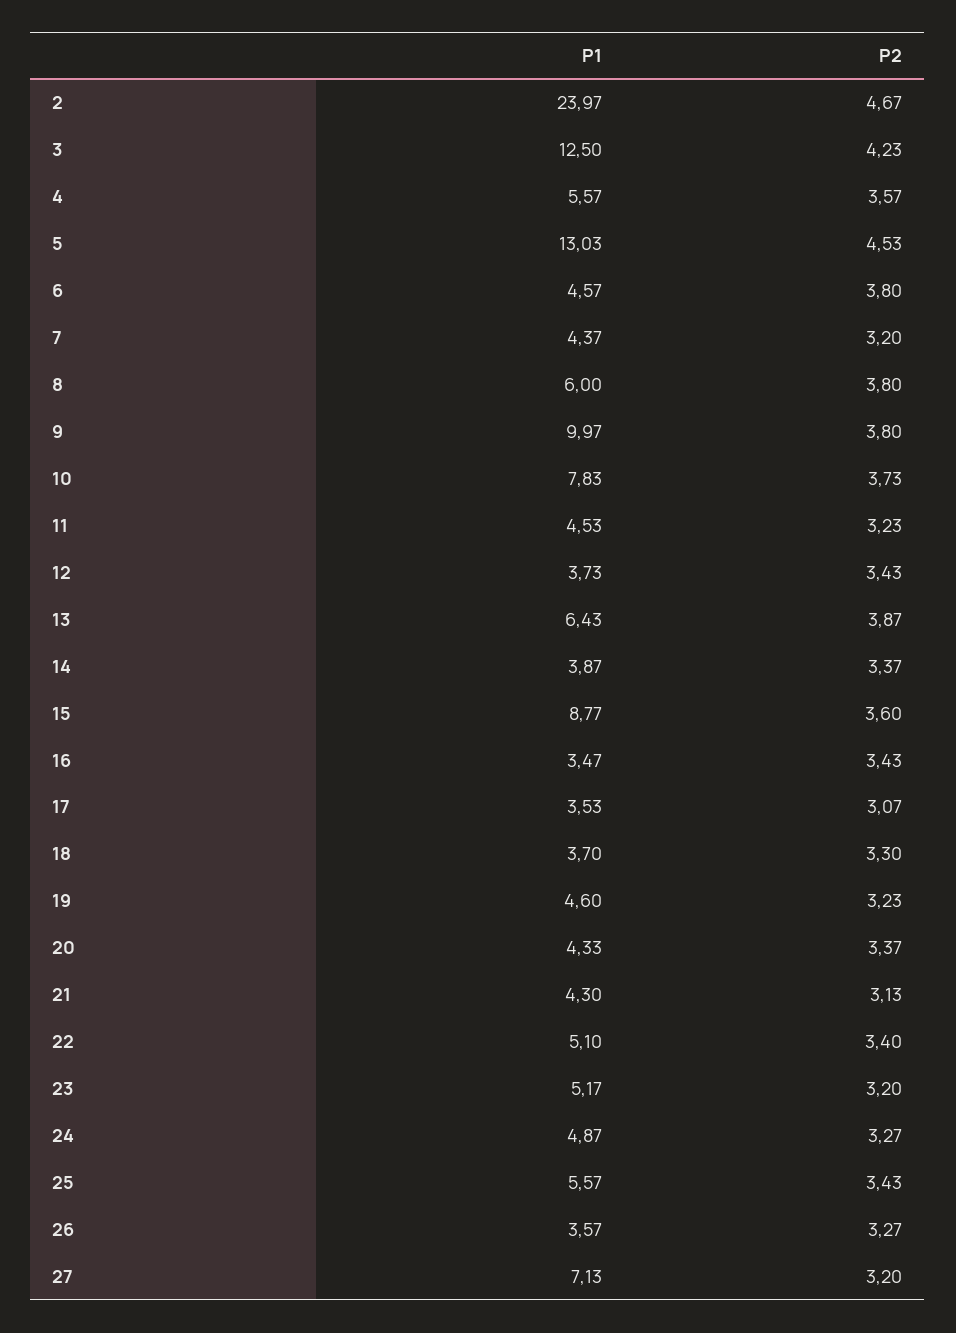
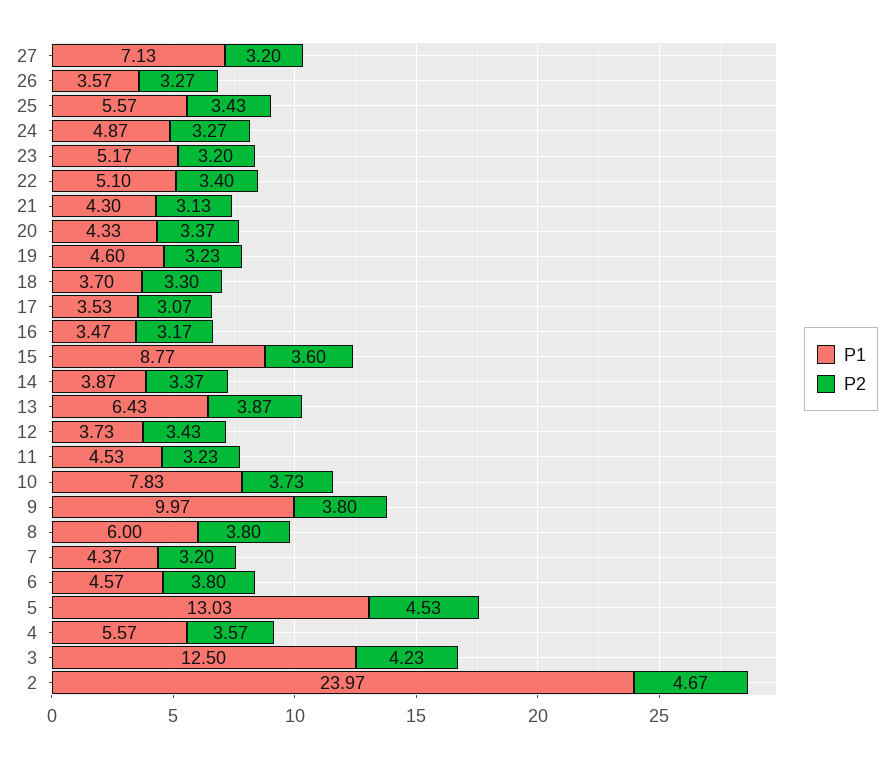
  {
    "P1": {
      "2": 23.97,
      "3": 12.5,
      "4": 5.57,
      "5": 13.03,
      "6": 4.57,
      "7": 4.37,
      "8": 6,
      "9": 9.97,
      "10": 7.83,
      "11": 4.53,
      "12": 3.73,
      "13": 6.43,
      "14": 3.87,
      "15": 8.77,
      "16": 3.47,
      "17": 3.53,
      "18": 3.7,
      "19": 4.6,
      "20": 4.33,
      "21": 4.3,
      "22": 5.1,
      "23": 5.17,
      "24": 4.87,
      "25": 5.57,
      "26": 3.57,
      "27": 7.13
    },
    "P2": {
      "2": 4.67,
      "3": 4.23,
      "4": 3.57,
      "5": 4.53,
      "6": 3.8,
      "7": 3.2,
      "8": 3.8,
      "9": 3.8,
      "10": 3.73,
      "11": 3.23,
      "12": 3.43,
      "13": 3.87,
      "14": 3.37,
      "15": 3.6,
-     "16": 3.43,
+     "16": 3.17,
      "17": 3.07,
      "18": 3.3,
      "19": 3.23,
      "20": 3.37,
      "21": 3.13,
      "22": 3.4,
      "23": 3.2,
      "24": 3.27,
      "25": 3.43,
      "26": 3.27,
      "27": 3.2
    }
  }

